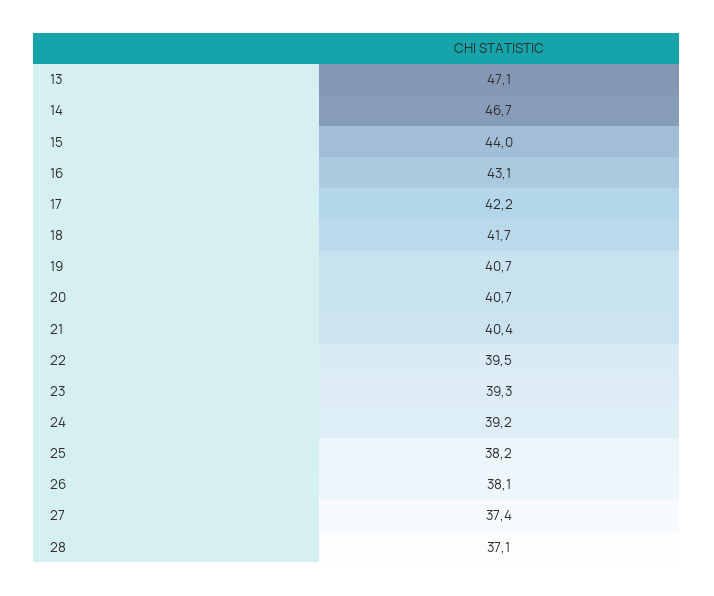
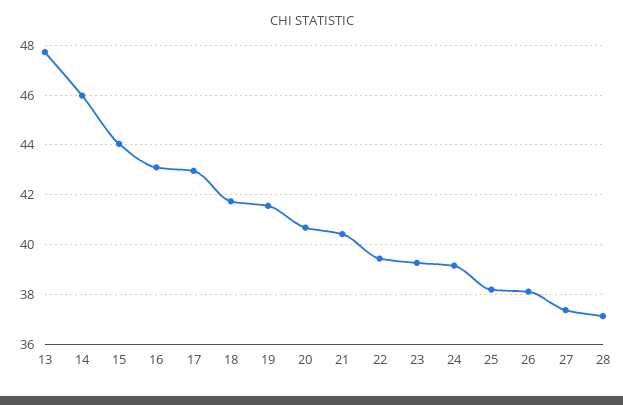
  {
-   "13": 47.1,
+   "13": 47.75,
-   "14": 46.7,
+   "14": 46,
    "15": 44,
    "16": 43.1,
-   "17": 42.2,
+   "17": 43,
    "18": 41.7,
-   "19": 40.7,
+   "19": 41.5,
    "20": 40.7,
    "21": 40.4,
    "22": 39.5,
    "23": 39.3,
    "24": 39.2,
    "25": 38.2,
    "26": 38.1,
    "27": 37.4,
    "28": 37.1
  }

